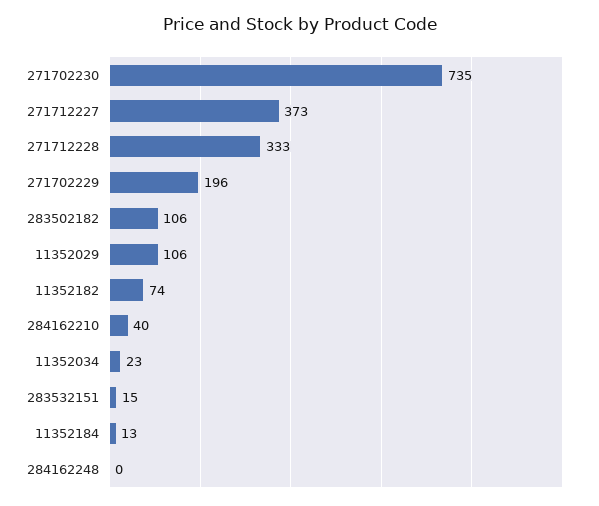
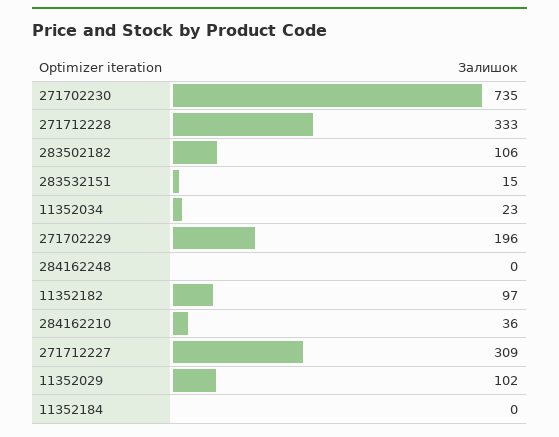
  {
    "271702230": 735,
-   "271712227": 373,
+   "271712227": 309,
    "271712228": 333,
    "271702229": 196,
    "283502182": 106,
-   "11352029": 106,
+   "11352029": 102,
-   "11352182": 74,
+   "11352182": 97,
-   "284162210": 40,
+   "284162210": 36,
    "11352034": 23,
    "283532151": 15,
-   "11352184": 13,
+   "11352184": 0,
    "284162248": 0
  }

